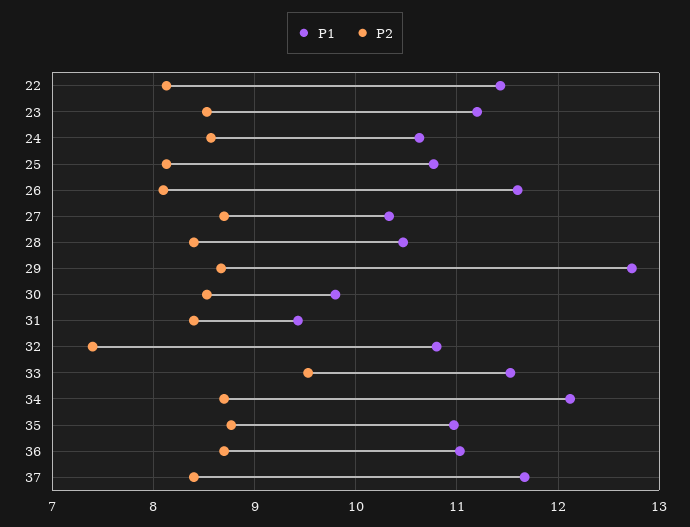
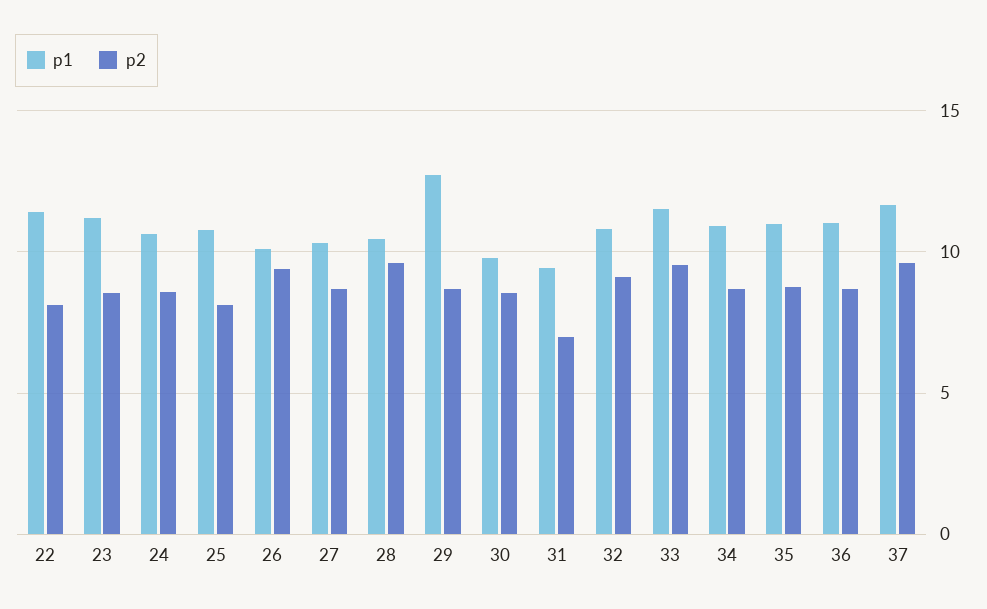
  {
    "P1": {
      "22": 11.4,
      "23": 11.2,
      "24": 10.6,
      "25": 10.8,
-     "26": 11.6,
+     "26": 10,
      "27": 10.3,
      "28": 10.5,
      "29": 12.7,
      "30": 9.8,
      "31": 9.4,
      "32": 10.8,
      "33": 11.5,
-     "34": 12.1,
+     "34": 11,
      "35": 11,
      "36": 11,
      "37": 11.7
    },
    "P2": {
      "22": 8.1,
      "23": 8.5,
      "24": 8.6,
      "25": 8.1,
-     "26": 8.1,
+     "26": 9.5,
      "27": 8.7,
-     "28": 8.4,
+     "28": 9.5,
      "29": 8.7,
      "30": 8.5,
-     "31": 8.4,
+     "31": 7,
-     "32": 7.4,
+     "32": 9,
      "33": 9.5,
      "34": 8.7,
      "35": 8.8,
      "36": 8.7,
-     "37": 8.4
+     "37": 9.5
    }
  }

